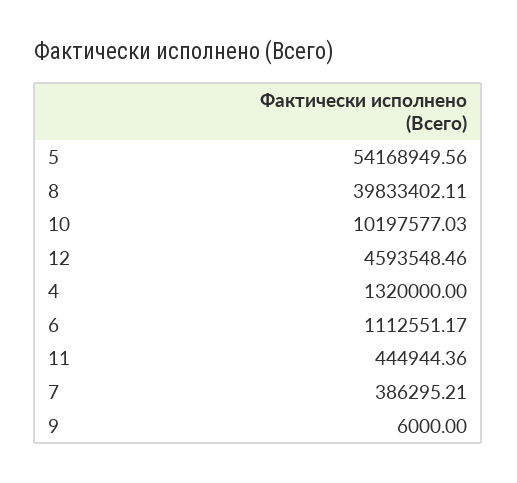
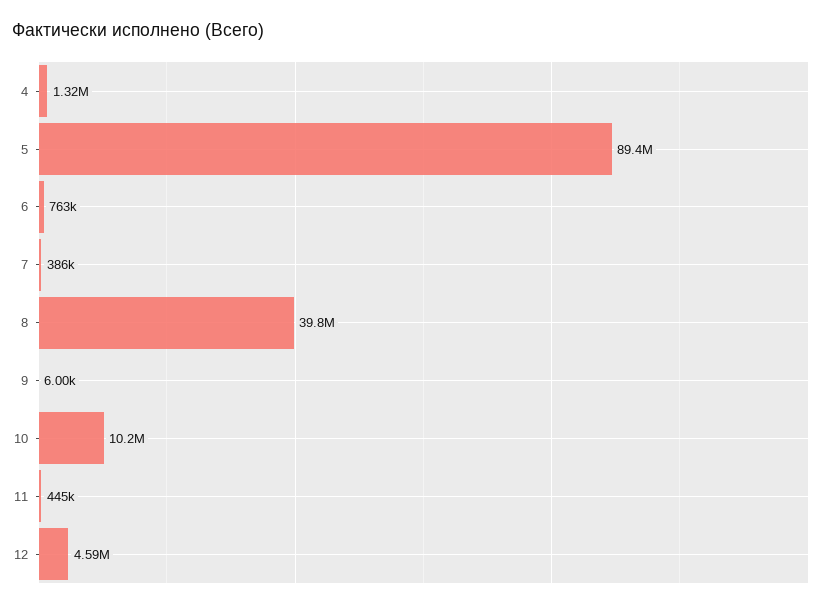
  {
-   "5": 54168949.56,
+   "5": 89400000,
    "8": 39833402.11,
    "10": 10197577.03,
    "12": 4593548.46,
    "4": 1320000,
-   "6": 1112551.17,
+   "6": 763000,
    "11": 444944.36,
    "7": 386295.21,
    "9": 6000
  }

